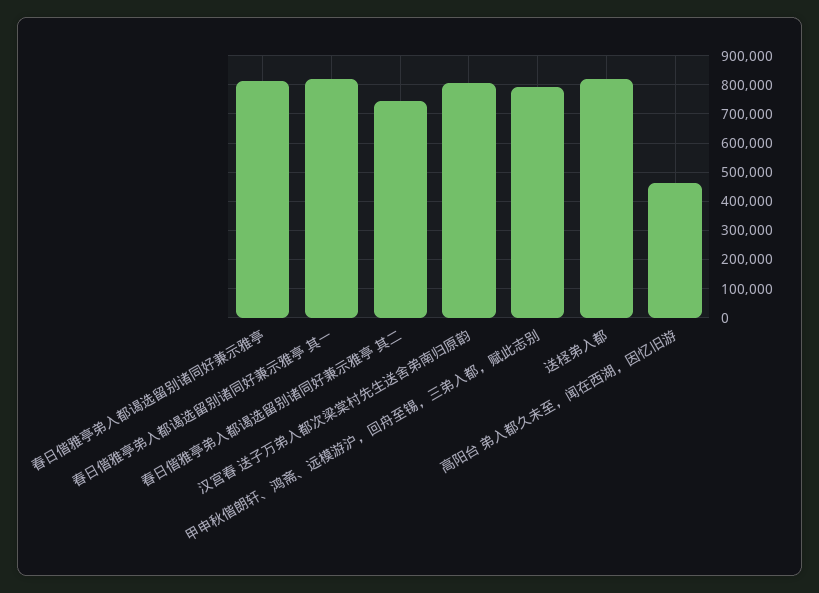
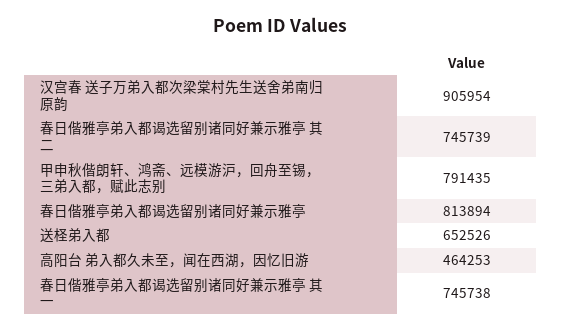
  {
    "春日偕雅亭弟入都谒选留别诸同好兼示雅亭": 813894,
-   "春日偕雅亭弟入都谒选留别诸同好兼示雅亭 其一": 825000,
+   "春日偕雅亭弟入都谒选留别诸同好兼示雅亭 其一": 745738,
    "春日偕雅亭弟入都谒选留别诸同好兼示雅亭 其二": 745739,
-   "汉宫春 送子万弟入都次梁棠村先生送舍弟南归原韵": 800000,
+   "汉宫春 送子万弟入都次梁棠村先生送舍弟南归原韵": 905954,
    "甲申秋偕朗轩、鸿斋、远模游沪，回舟至锡，三弟入都，赋此志别": 791435,
-   "送柽弟入都": 825000,
+   "送柽弟入都": 652526,
    "高阳台 弟入都久未至，闻在西湖，因忆旧游": 464253
  }

